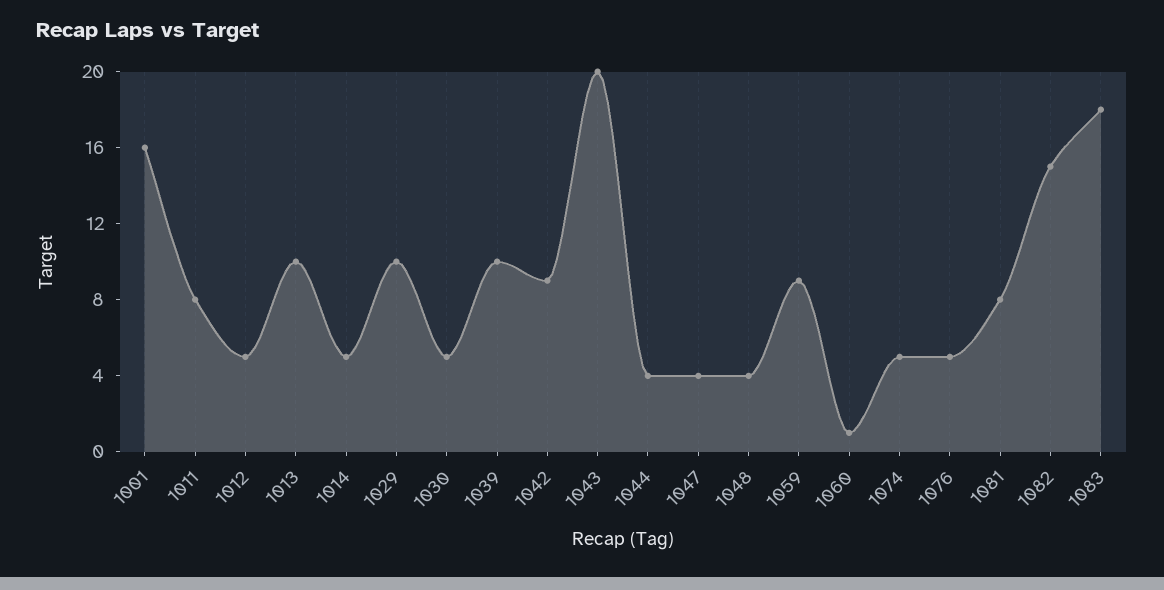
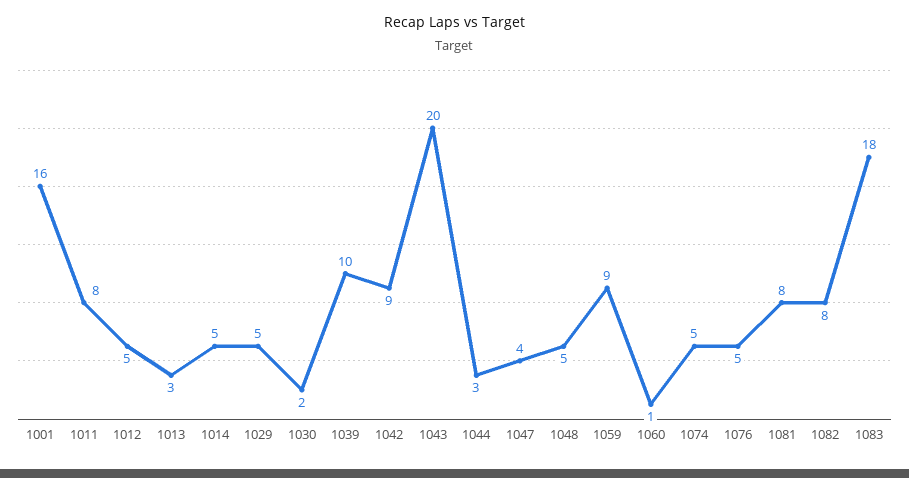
  {
    "1001": 16,
    "1011": 8,
    "1012": 5,
-   "1013": 10,
+   "1013": 3,
    "1014": 5,
-   "1029": 10,
+   "1029": 5,
-   "1030": 5,
+   "1030": 2,
    "1039": 10,
    "1042": 9,
    "1043": 20,
-   "1044": 4,
+   "1044": 3,
    "1047": 4,
-   "1048": 4,
+   "1048": 5,
    "1059": 9,
    "1060": 1,
    "1074": 5,
    "1076": 5,
    "1081": 8,
-   "1082": 15,
+   "1082": 8,
    "1083": 18
  }

